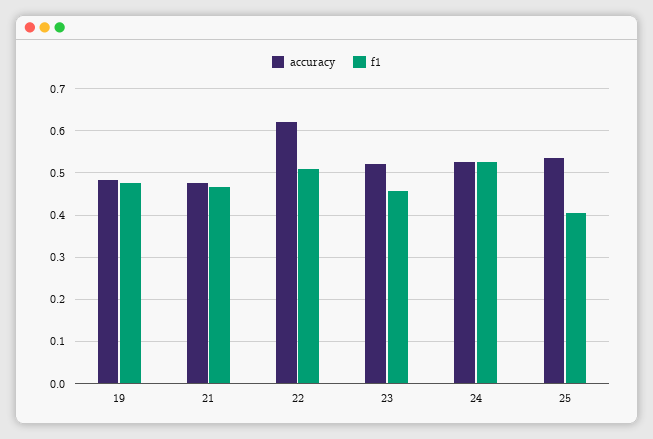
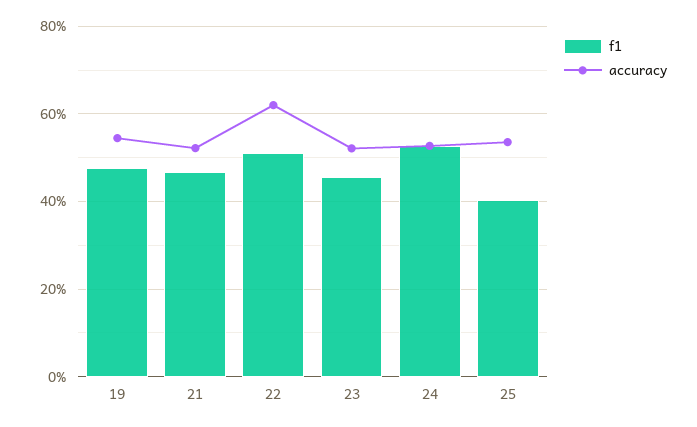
  {
    "accuracy": {
-     "19": 0.48,
+     "19": 0.54,
-     "21": 0.48,
+     "21": 0.52,
      "22": 0.62,
      "23": 0.52,
      "24": 0.52,
      "25": 0.54
    },
    "f1": {
      "19": 0.48,
      "21": 0.46,
      "22": 0.5,
      "23": 0.46,
      "24": 0.52,
      "25": 0.4
    }
  }

